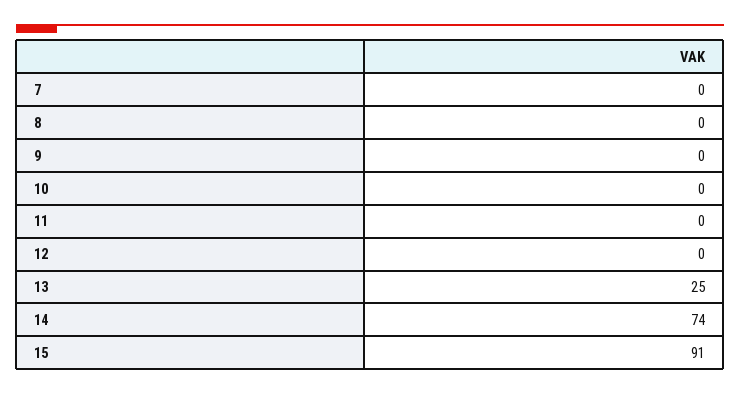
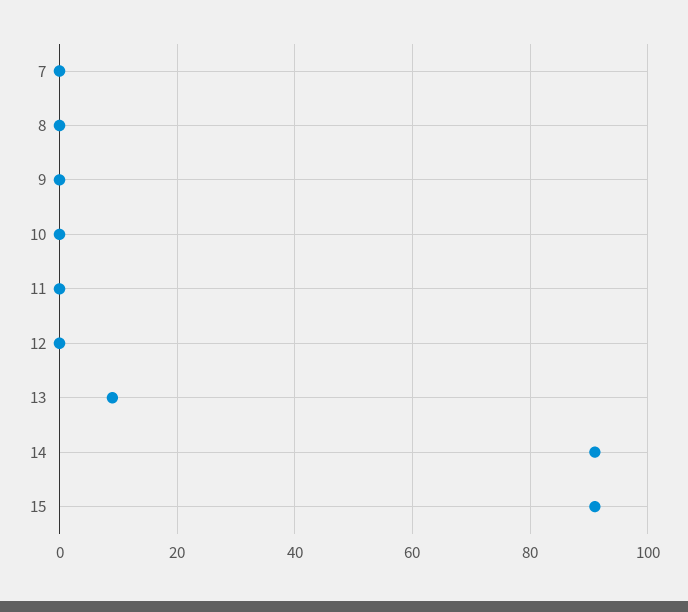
  {
    "7": 0,
    "8": 0,
    "9": 0,
    "10": 0,
    "11": 0,
    "12": 0,
-   "13": 25,
+   "13": 10,
-   "14": 74,
+   "14": 90,
    "15": 91
  }

